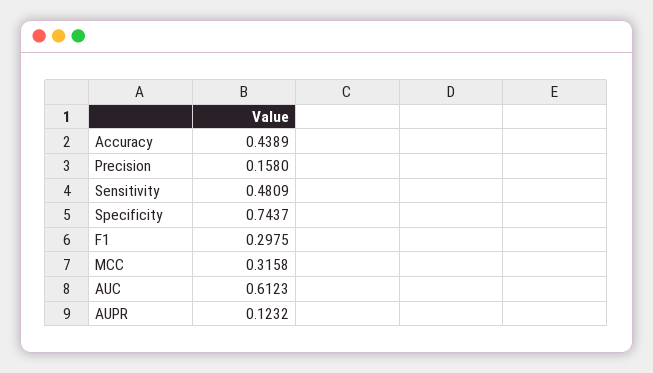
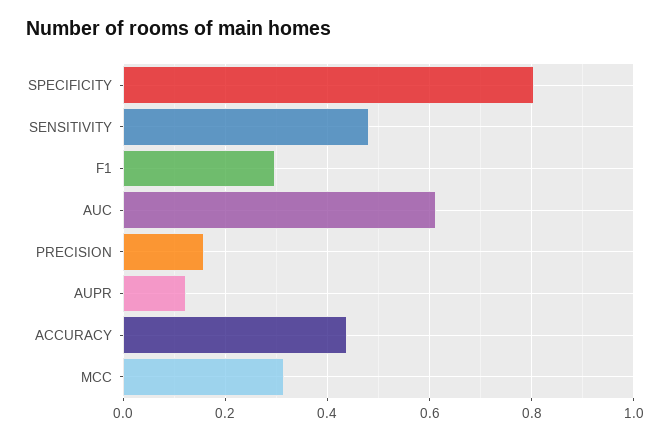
  {
    "Accuracy": 0.4389,
    "Precision": 0.158,
    "Sensitivity": 0.4809,
-   "Specificity": 0.7437,
+   "Specificity": 0.8,
    "F1": 0.2975,
    "MCC": 0.3158,
    "AUC": 0.6123,
    "AUPR": 0.1232
  }

